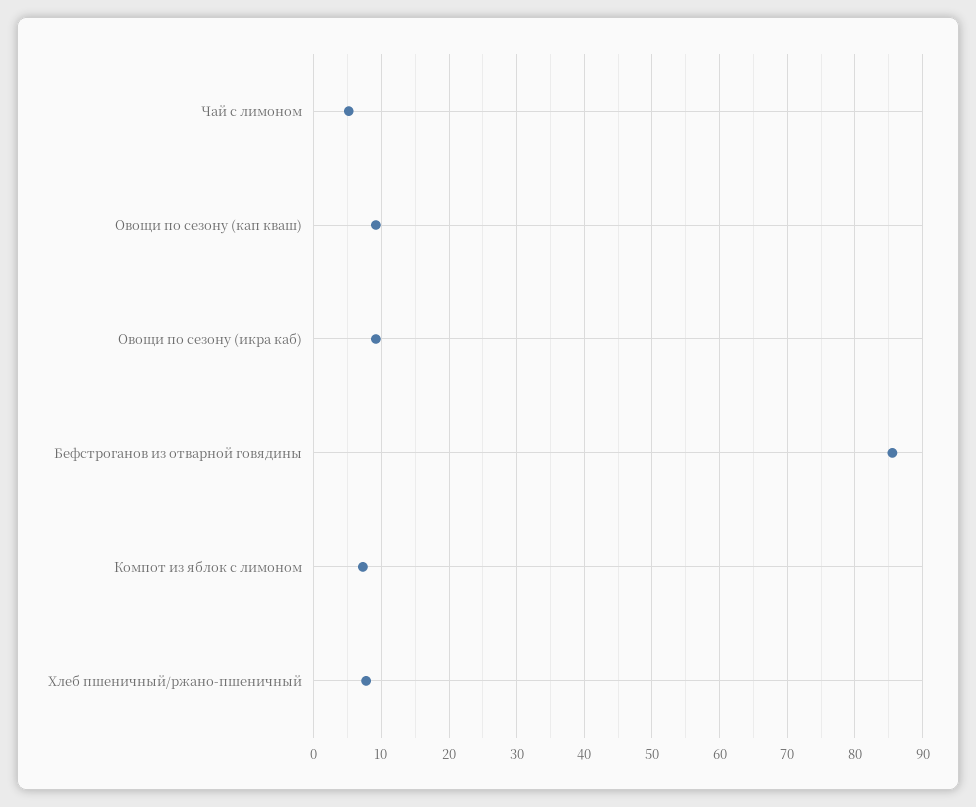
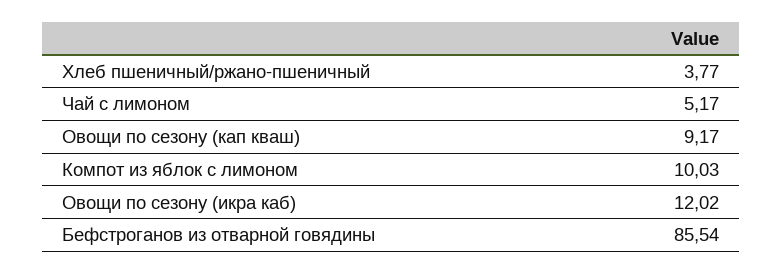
  {
    "Чай с лимоном": 5.17,
    "Овощи по сезону (кап кваш)": 9.17,
-   "Овощи по сезону (икра каб)": 9,
+   "Овощи по сезону (икра каб)": 12.02,
    "Бефстроганов из отварной говядины": 85.54,
-   "Компот из яблок с лимоном": 7,
+   "Компот из яблок с лимоном": 10.03,
-   "Хлеб пшеничный/ржано-пшеничный": 8
+   "Хлеб пшеничный/ржано-пшеничный": 3.77
  }

